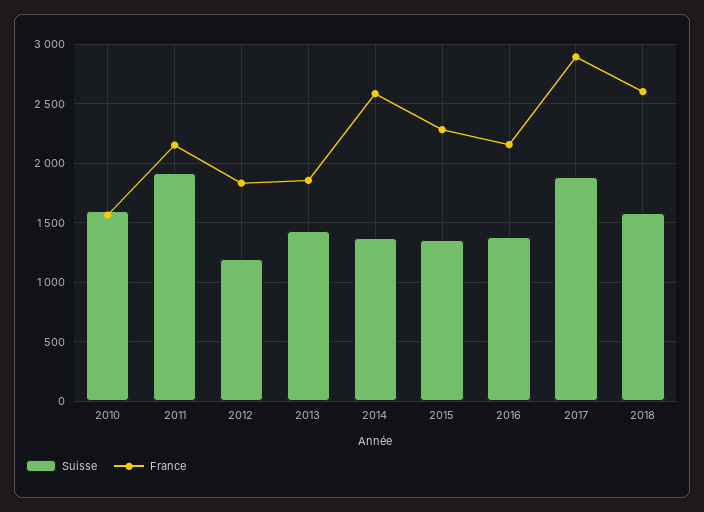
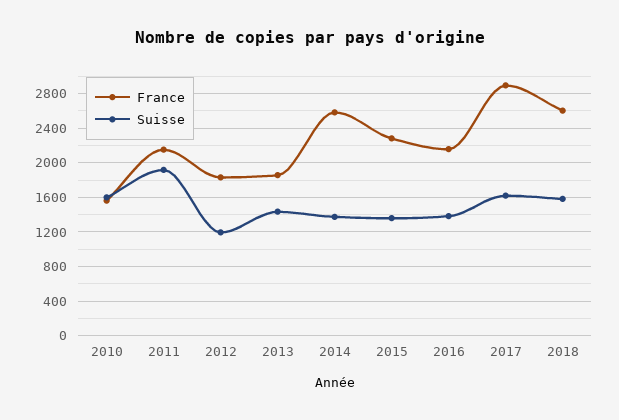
  {
    "Suisse": {
      "2010": 1600,
      "2011": 1900,
      "2012": 1200,
      "2013": 1400,
      "2014": 1400,
      "2015": 1400,
      "2016": 1400,
-     "2017": 1900,
+     "2017": 1600,
      "2018": 1600
    },
    "France": {
      "2010": 1600,
      "2011": 2200,
      "2012": 1800,
      "2013": 1900,
      "2014": 2600,
      "2015": 2300,
      "2016": 2200,
      "2017": 2900,
      "2018": 2600
    }
  }

